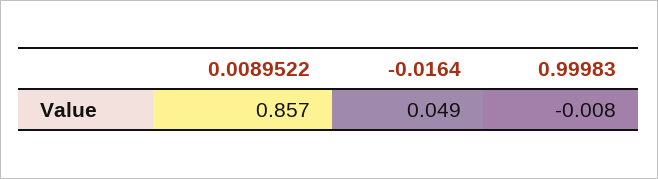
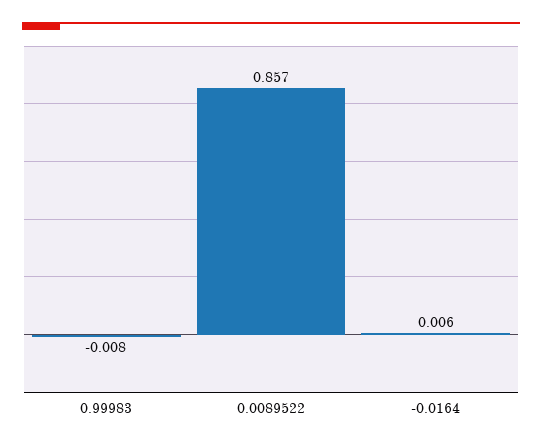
  {
    "0.0089522": 0.857,
-   "-0.0164": 0.049,
+   "-0.0164": 0.006,
    "0.99983": -0.008
  }

